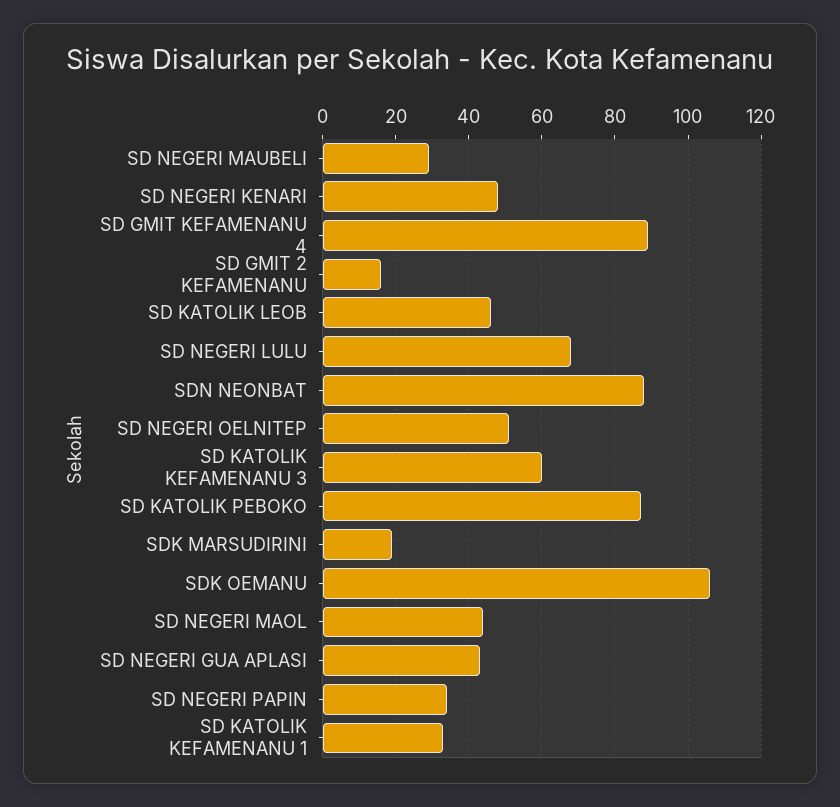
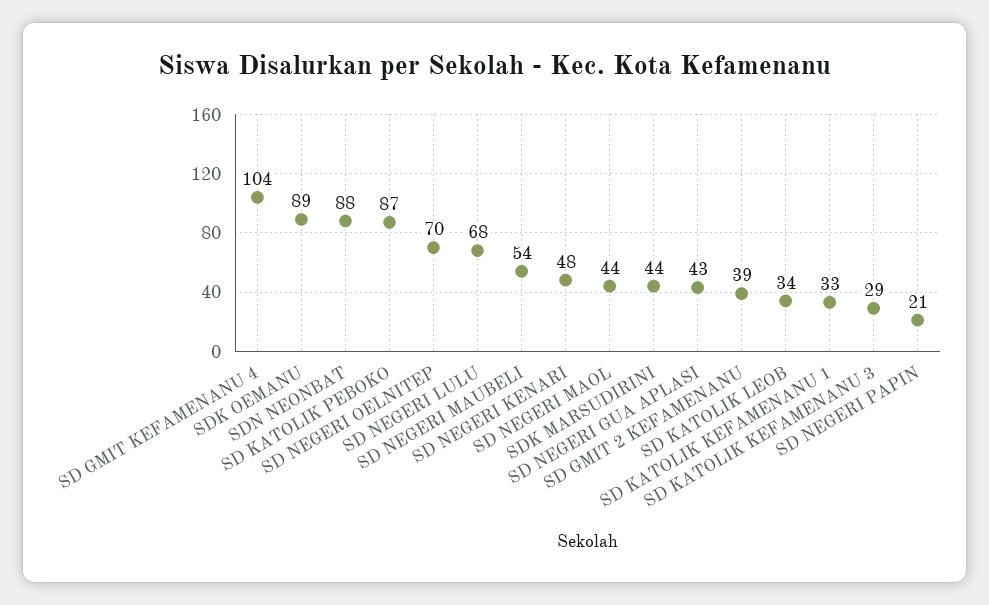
  {
-   "SD NEGERI MAUBELI": 30,
+   "SD NEGERI MAUBELI": 54,
    "SD NEGERI KENARI": 48,
-   "SD GMIT KEFAMENANU 4": 90,
+   "SD GMIT KEFAMENANU 4": 104,
-   "SD GMIT 2 KEFAMENANU": 15,
+   "SD GMIT 2 KEFAMENANU": 39,
-   "SD KATOLIK LEOB": 45,
+   "SD KATOLIK LEOB": 34,
    "SD NEGERI LULU": 68,
    "SDN NEONBAT": 88,
-   "SD NEGERI OELNITEP": 50,
+   "SD NEGERI OELNITEP": 70,
-   "SD KATOLIK KEFAMENANU 3": 60,
+   "SD KATOLIK KEFAMENANU 3": 29,
    "SD KATOLIK PEBOKO": 87,
-   "SDK MARSUDIRINI": 20,
+   "SDK MARSUDIRINI": 44,
-   "SDK OEMANU": 105,
+   "SDK OEMANU": 89,
    "SD NEGERI MAOL": 44,
    "SD NEGERI GUA APLASI": 43,
-   "SD NEGERI PAPIN": 35,
+   "SD NEGERI PAPIN": 21,
    "SD KATOLIK KEFAMENANU 1": 33
  }

